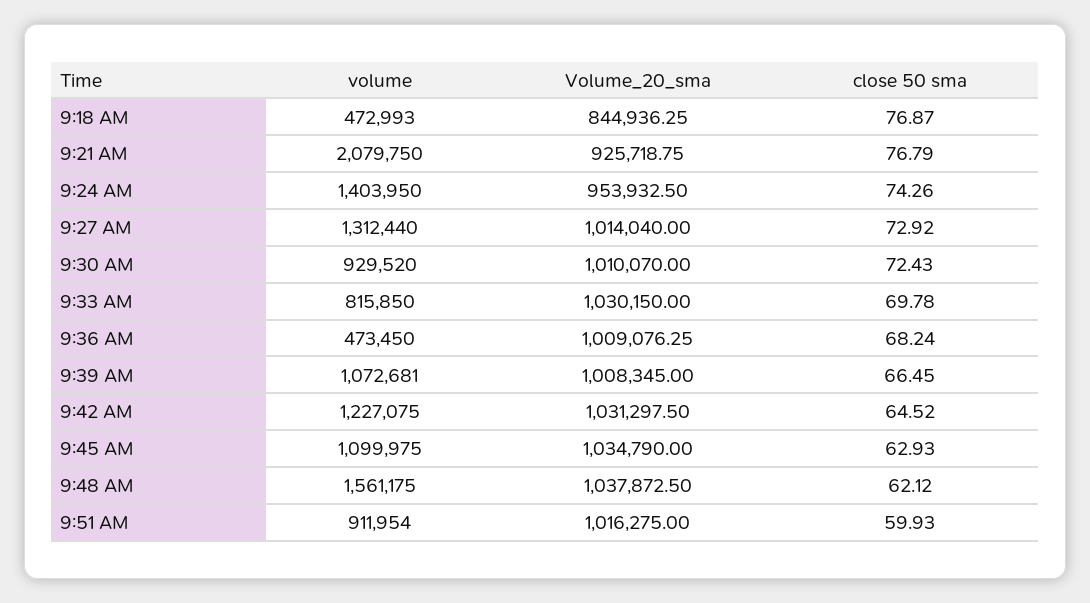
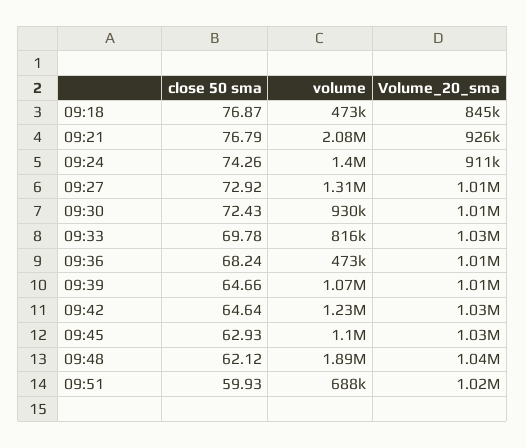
  {
    "volume": {
      "9:18 AM": 472993,
      "9:21 AM": 2079750,
      "9:24 AM": 1403950,
      "9:27 AM": 1312440,
      "9:30 AM": 929520,
      "9:33 AM": 815850,
      "9:36 AM": 473450,
      "9:39 AM": 1072681,
      "9:42 AM": 1227075,
      "9:45 AM": 1099975,
-     "9:48 AM": 1561175,
+     "9:48 AM": 1890000,
-     "9:51 AM": 911954
+     "9:51 AM": 688000
    },
    "Volume_20_sma": {
      "9:18 AM": 844936.25,
      "9:21 AM": 925718.75,
-     "9:24 AM": 953932.5,
+     "9:24 AM": 911000,
      "9:27 AM": 1014040,
      "9:30 AM": 1010070,
      "9:33 AM": 1030150,
      "9:36 AM": 1009076.25,
      "9:39 AM": 1008345,
      "9:42 AM": 1031297.5,
      "9:45 AM": 1034790,
      "9:48 AM": 1037872.5,
      "9:51 AM": 1016275
    },
    "close 50 sma": {
      "9:18 AM": 76.87,
      "9:21 AM": 76.79,
      "9:24 AM": 74.26,
      "9:27 AM": 72.92,
      "9:30 AM": 72.43,
      "9:33 AM": 69.78,
      "9:36 AM": 68.24,
-     "9:39 AM": 66.45,
+     "9:39 AM": 64.66,
-     "9:42 AM": 64.52,
+     "9:42 AM": 64.64,
      "9:45 AM": 62.93,
      "9:48 AM": 62.12,
      "9:51 AM": 59.93
    }
  }

